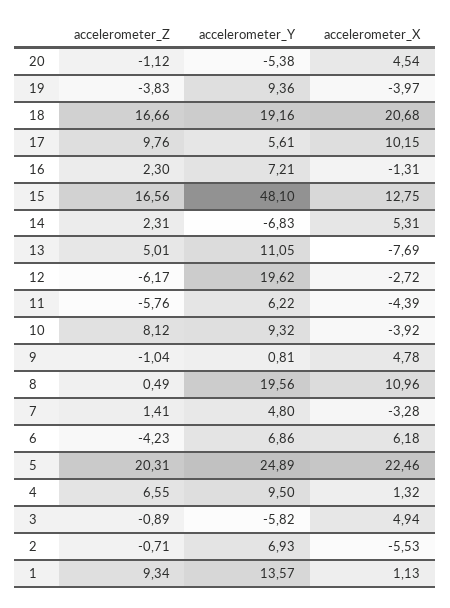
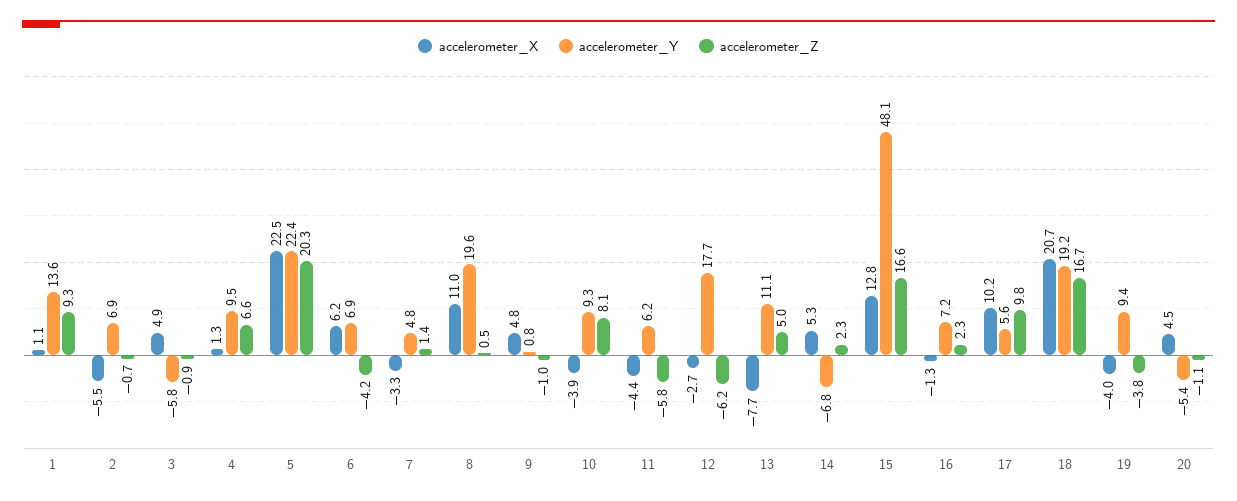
  {
    "accelerometer_Z": {
      "20": -1.12,
      "19": -3.83,
      "18": 16.66,
      "17": 9.76,
      "16": 2.3,
      "15": 16.56,
      "14": 2.31,
      "13": 5.01,
      "12": -6.17,
      "11": -5.76,
      "10": 8.12,
      "9": -1.04,
      "8": 0.49,
      "7": 1.41,
      "6": -4.23,
      "5": 20.31,
      "4": 6.55,
      "3": -0.89,
      "2": -0.71,
      "1": 9.34
    },
    "accelerometer_Y": {
      "20": -5.38,
      "19": 9.36,
      "18": 19.16,
      "17": 5.61,
      "16": 7.21,
      "15": 48.1,
      "14": -6.83,
      "13": 11.05,
-     "12": 19.62,
+     "12": 17.7,
      "11": 6.22,
      "10": 9.32,
      "9": 0.81,
      "8": 19.56,
      "7": 4.8,
      "6": 6.86,
-     "5": 24.89,
+     "5": 22.4,
      "4": 9.5,
      "3": -5.82,
      "2": 6.93,
      "1": 13.57
    },
    "accelerometer_X": {
      "20": 4.54,
      "19": -3.97,
      "18": 20.68,
      "17": 10.15,
      "16": -1.31,
      "15": 12.75,
      "14": 5.31,
      "13": -7.69,
      "12": -2.72,
      "11": -4.39,
      "10": -3.92,
      "9": 4.78,
      "8": 10.96,
      "7": -3.28,
      "6": 6.18,
      "5": 22.46,
      "4": 1.32,
      "3": 4.94,
      "2": -5.53,
      "1": 1.13
    }
  }

